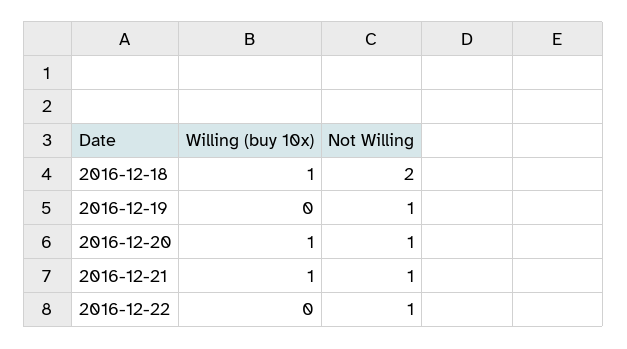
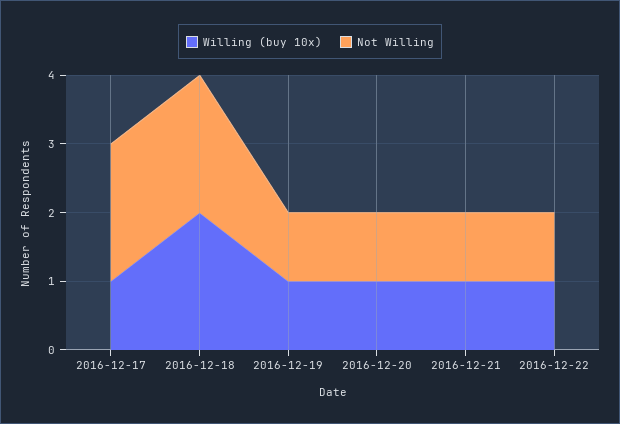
  {
    "Willing (buy 10x)": {
-     "2016-12-18": 1,
+     "2016-12-18": 2,
-     "2016-12-19": 0,
+     "2016-12-19": 1,
      "2016-12-20": 1,
      "2016-12-21": 1,
-     "2016-12-22": 0
+     "2016-12-22": 1,
+     "2016-12-17": 1
    },
    "Not Willing": {
      "2016-12-18": 2,
      "2016-12-19": 1,
      "2016-12-20": 1,
      "2016-12-21": 1,
-     "2016-12-22": 1
+     "2016-12-22": 1,
+     "2016-12-17": 2
    }
  }

